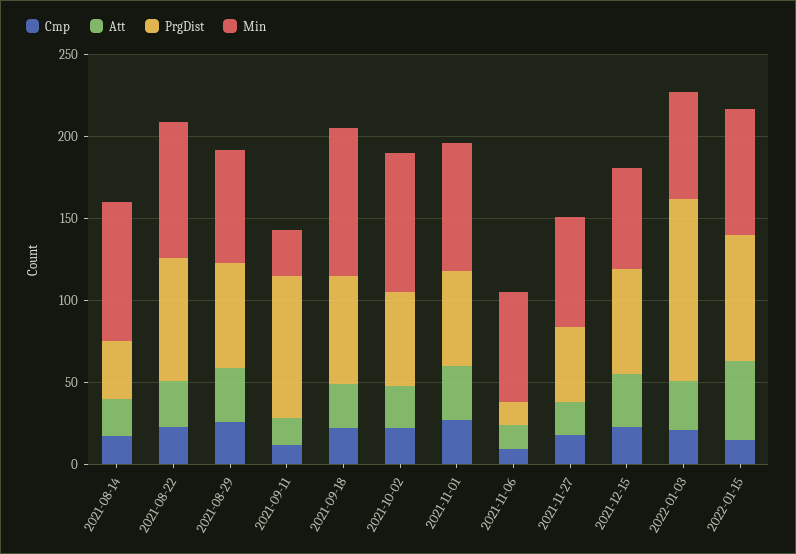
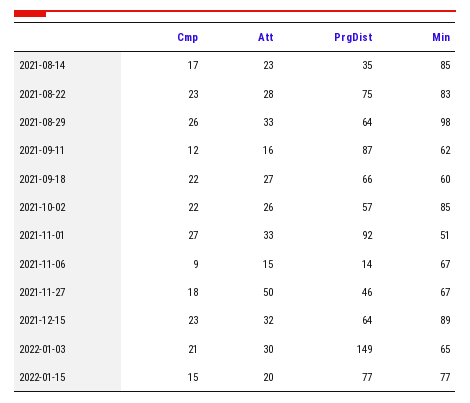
  {
    "Cmp": {
      "2021-08-14": 17,
      "2021-08-22": 23,
      "2021-08-29": 26,
      "2021-09-11": 12,
      "2021-09-18": 22,
      "2021-10-02": 22,
      "2021-11-01": 27,
      "2021-11-06": 9,
      "2021-11-27": 18,
      "2021-12-15": 23,
      "2022-01-03": 21,
      "2022-01-15": 15
    },
    "Att": {
      "2021-08-14": 23,
      "2021-08-22": 28,
      "2021-08-29": 33,
      "2021-09-11": 16,
      "2021-09-18": 27,
      "2021-10-02": 26,
      "2021-11-01": 33,
      "2021-11-06": 15,
-     "2021-11-27": 20,
+     "2021-11-27": 50,
      "2021-12-15": 32,
      "2022-01-03": 30,
-     "2022-01-15": 50
+     "2022-01-15": 20
    },
    "PrgDist": {
      "2021-08-14": 35,
      "2021-08-22": 75,
      "2021-08-29": 64,
      "2021-09-11": 87,
      "2021-09-18": 66,
      "2021-10-02": 57,
-     "2021-11-01": 60,
+     "2021-11-01": 92,
      "2021-11-06": 14,
      "2021-11-27": 46,
      "2021-12-15": 64,
-     "2022-01-03": 110,
+     "2022-01-03": 149,
      "2022-01-15": 77
    },
    "Min": {
      "2021-08-14": 85,
      "2021-08-22": 83,
-     "2021-08-29": 70,
+     "2021-08-29": 98,
-     "2021-09-11": 30,
+     "2021-09-11": 62,
-     "2021-09-18": 90,
+     "2021-09-18": 60,
      "2021-10-02": 85,
-     "2021-11-01": 80,
+     "2021-11-01": 51,
      "2021-11-06": 67,
      "2021-11-27": 67,
-     "2021-12-15": 60,
+     "2021-12-15": 89,
      "2022-01-03": 65,
      "2022-01-15": 77
    }
  }

